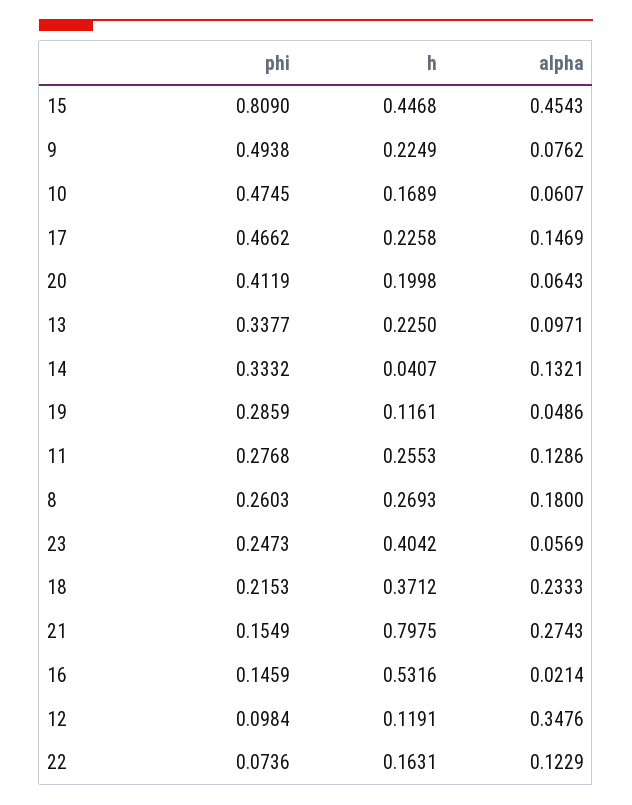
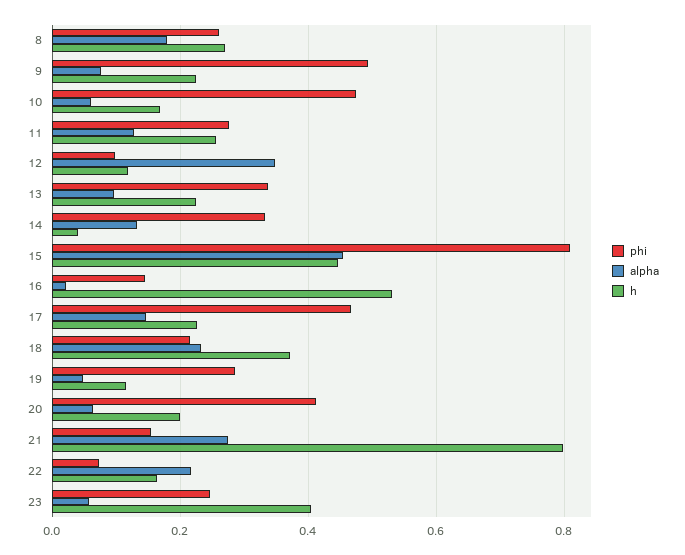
  {
    "phi": {
      "15": 0.809,
      "9": 0.4938,
      "10": 0.4745,
      "17": 0.4662,
      "20": 0.4119,
      "13": 0.3377,
      "14": 0.3332,
      "19": 0.2859,
      "11": 0.2768,
      "8": 0.2603,
      "23": 0.2473,
      "18": 0.2153,
      "21": 0.1549,
      "16": 0.1459,
      "12": 0.0984,
      "22": 0.0736
    },
    "h": {
      "15": 0.4468,
      "9": 0.2249,
      "10": 0.1689,
      "17": 0.2258,
      "20": 0.1998,
      "13": 0.225,
      "14": 0.0407,
      "19": 0.1161,
      "11": 0.2553,
      "8": 0.2693,
      "23": 0.4042,
      "18": 0.3712,
      "21": 0.7975,
      "16": 0.5316,
      "12": 0.1191,
      "22": 0.1631
    },
    "alpha": {
      "15": 0.4543,
      "9": 0.0762,
      "10": 0.0607,
      "17": 0.1469,
      "20": 0.0643,
      "13": 0.0971,
      "14": 0.1321,
      "19": 0.0486,
      "11": 0.1286,
      "8": 0.18,
      "23": 0.0569,
      "18": 0.2333,
      "21": 0.2743,
      "16": 0.0214,
      "12": 0.3476,
-     "22": 0.1229
+     "22": 0.22
    }
  }

